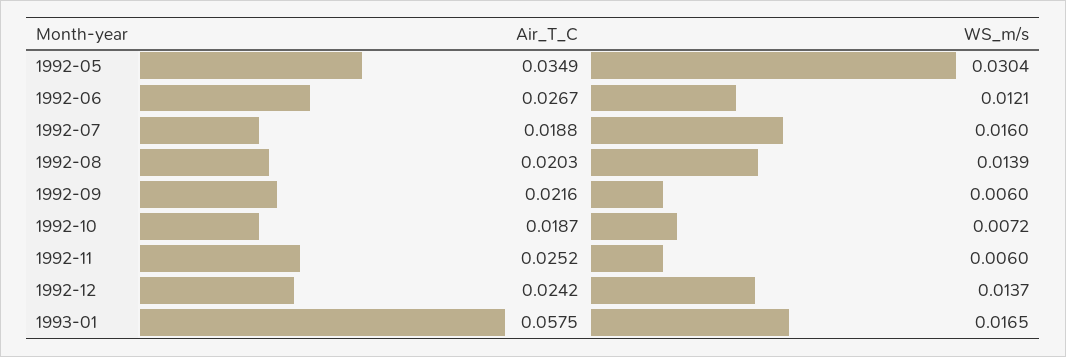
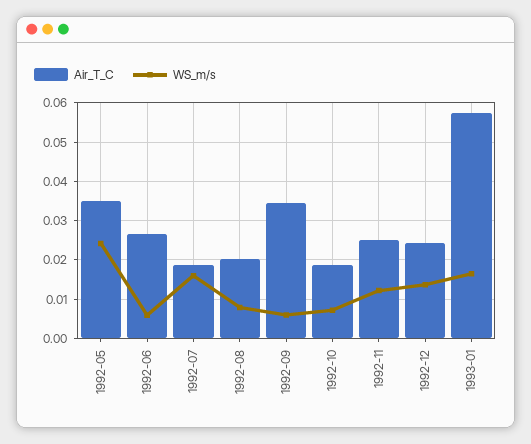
  {
    "Air_T_C": {
      "1992-05": 0.0349,
      "1992-06": 0.0267,
      "1992-07": 0.0188,
      "1992-08": 0.0203,
-     "1992-09": 0.0216,
+     "1992-09": 0.034,
      "1992-10": 0.0187,
      "1992-11": 0.0252,
      "1992-12": 0.0242,
      "1993-01": 0.0575
    },
    "WS_m/s": {
-     "1992-05": 0.0304,
+     "1992-05": 0.024,
-     "1992-06": 0.0121,
+     "1992-06": 0.006,
      "1992-07": 0.016,
-     "1992-08": 0.0139,
+     "1992-08": 0.008,
      "1992-09": 0.006,
      "1992-10": 0.0072,
-     "1992-11": 0.006,
+     "1992-11": 0.012,
      "1992-12": 0.0137,
      "1993-01": 0.0165
    }
  }

